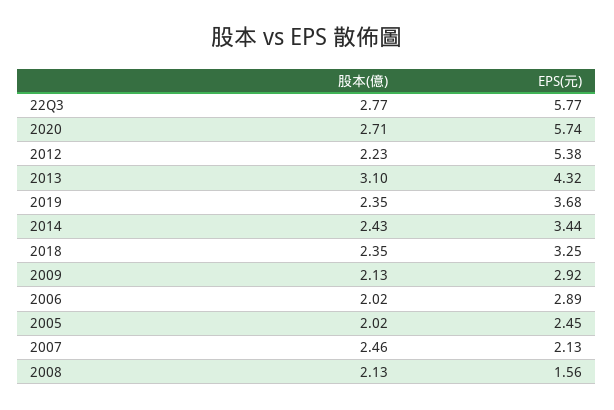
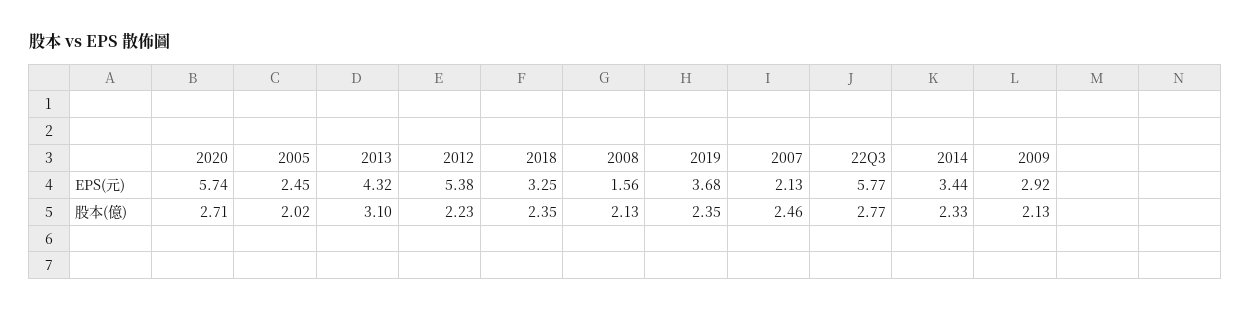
  {
    "股本(億)": {
      "22Q3": 2.77,
      "2020": 2.71,
      "2012": 2.23,
      "2013": 3.1,
      "2019": 2.35,
-     "2014": 2.43,
+     "2014": 2.33,
      "2018": 2.35,
      "2009": 2.13,
-     "2006": 2.02,
      "2005": 2.02,
      "2007": 2.46,
      "2008": 2.13
    },
    "EPS(元)": {
      "22Q3": 5.77,
      "2020": 5.74,
      "2012": 5.38,
      "2013": 4.32,
      "2019": 3.68,
      "2014": 3.44,
      "2018": 3.25,
      "2009": 2.92,
-     "2006": 2.89,
      "2005": 2.45,
      "2007": 2.13,
      "2008": 1.56
    }
  }

